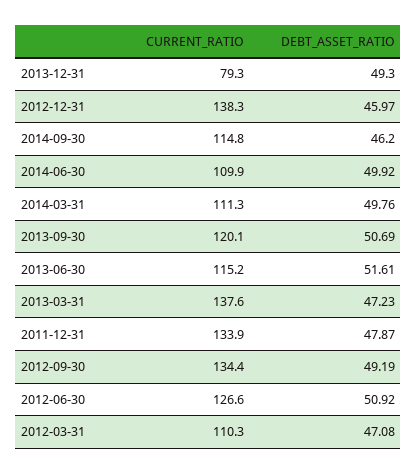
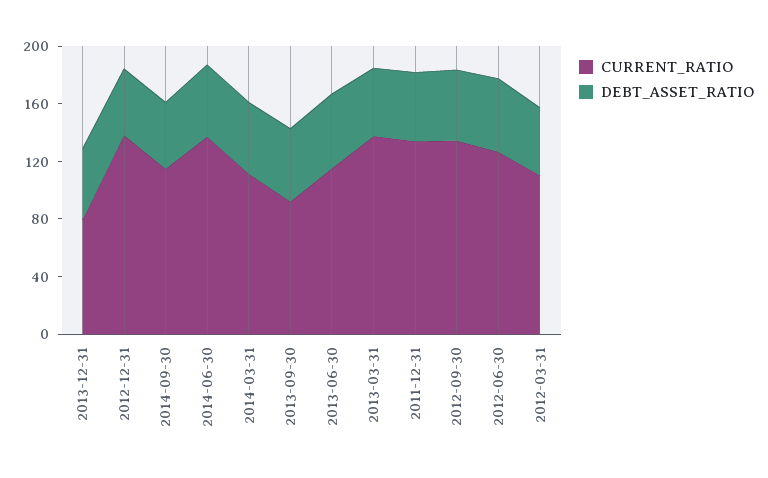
  {
    "CURRENT_RATIO": {
      "2013-12-31": 79.3,
      "2012-12-31": 138.3,
      "2014-09-30": 114.8,
-     "2014-06-30": 109.9,
+     "2014-06-30": 140,
      "2014-03-31": 111.3,
-     "2013-09-30": 120.1,
+     "2013-09-30": 90,
      "2013-06-30": 115.2,
      "2013-03-31": 137.6,
      "2011-12-31": 133.9,
      "2012-09-30": 134.4,
      "2012-06-30": 126.6,
      "2012-03-31": 110.3
    },
    "DEBT_ASSET_RATIO": {
      "2013-12-31": 49.3,
      "2012-12-31": 45.97,
      "2014-09-30": 46.2,
      "2014-06-30": 49.92,
      "2014-03-31": 49.76,
      "2013-09-30": 50.69,
      "2013-06-30": 51.61,
      "2013-03-31": 47.23,
      "2011-12-31": 47.87,
      "2012-09-30": 49.19,
      "2012-06-30": 50.92,
      "2012-03-31": 47.08
    }
  }

